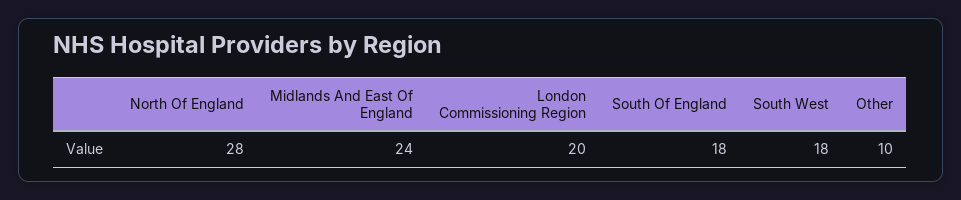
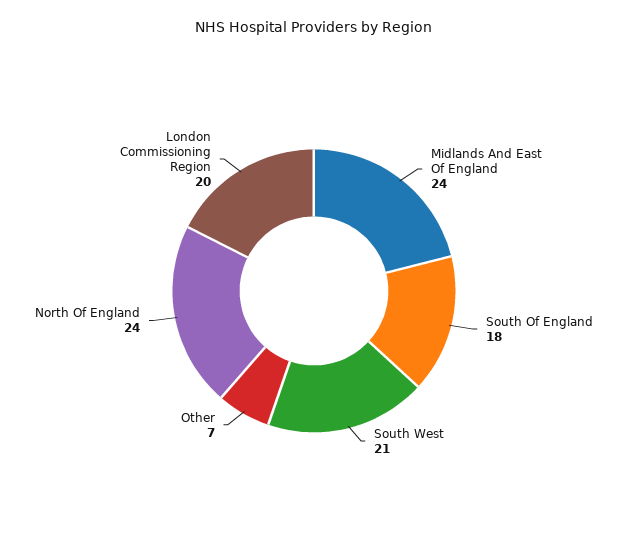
  {
-   "North Of England": 28,
+   "North Of England": 24,
    "Midlands And East Of England": 24,
    "London Commissioning Region": 20,
    "South Of England": 18,
-   "South West": 18,
+   "South West": 21,
-   "Other": 10
+   "Other": 7
  }

